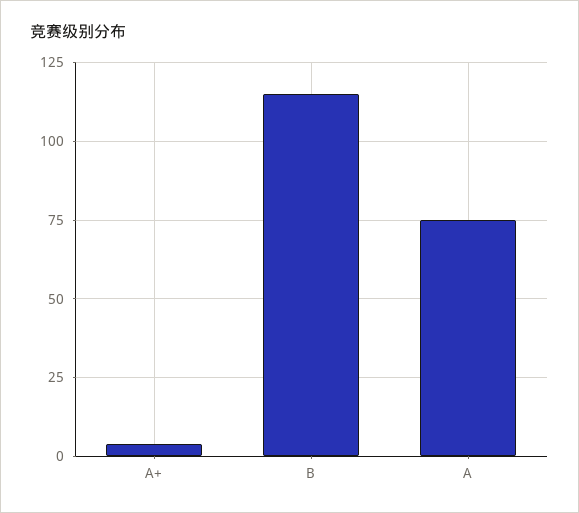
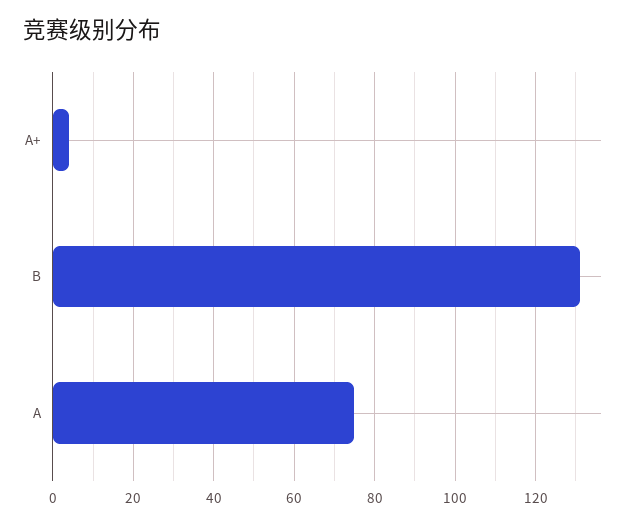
  {
    "A+": 5,
-   "B": 115,
+   "B": 130,
    "A": 75
  }

